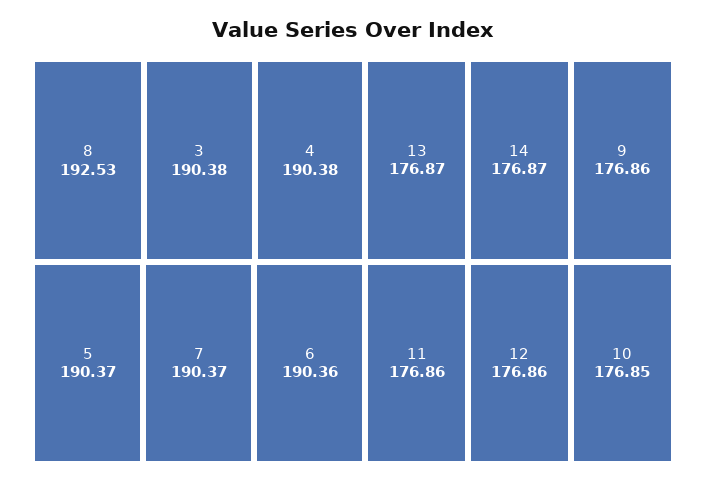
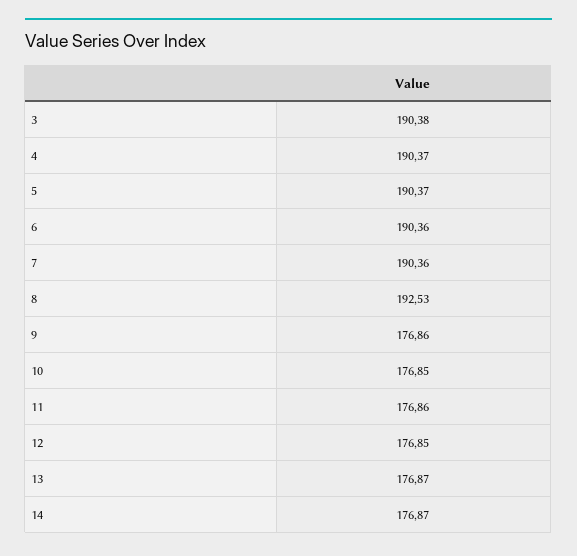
  {
    "8": 192.53,
    "3": 190.38,
-   "4": 190.38,
+   "4": 190.37,
    "5": 190.37,
-   "7": 190.37,
+   "7": 190.36,
    "6": 190.36,
    "13": 176.87,
    "14": 176.87,
    "9": 176.86,
    "11": 176.86,
-   "12": 176.86,
+   "12": 176.85,
    "10": 176.85
  }

